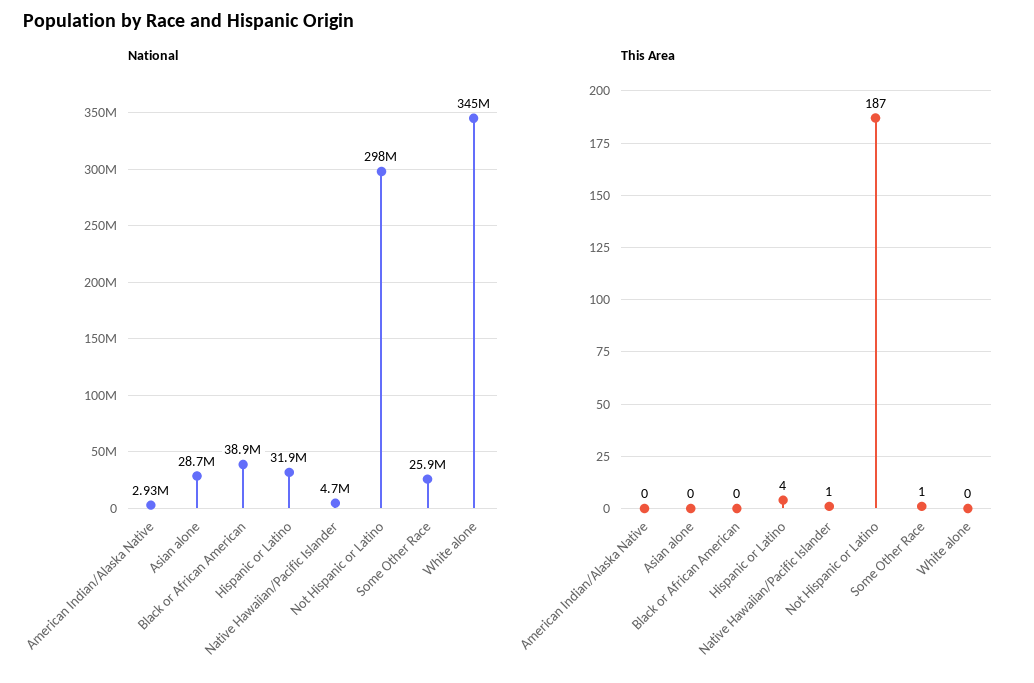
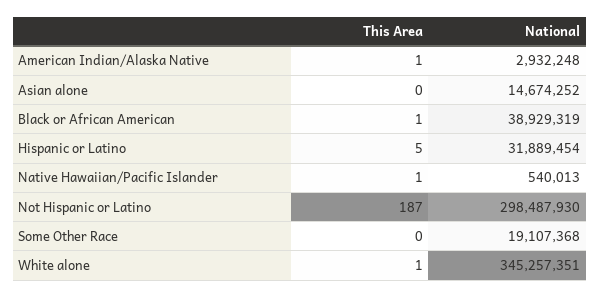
  {
    "National": {
      "American Indian/Alaska Native": 2932248,
-     "Asian alone": 28700000,
+     "Asian alone": 14674252,
      "Black or African American": 38929319,
      "Hispanic or Latino": 31889454,
-     "Native Hawaiian/Pacific Islander": 4700000,
+     "Native Hawaiian/Pacific Islander": 540013,
      "Not Hispanic or Latino": 298487930,
-     "Some Other Race": 25900000,
+     "Some Other Race": 19107368,
      "White alone": 345257351
    },
    "This Area": {
-     "American Indian/Alaska Native": 0,
+     "American Indian/Alaska Native": 1,
      "Asian alone": 0,
-     "Black or African American": 0,
+     "Black or African American": 1,
-     "Hispanic or Latino": 4,
+     "Hispanic or Latino": 5,
      "Native Hawaiian/Pacific Islander": 1,
      "Not Hispanic or Latino": 187,
-     "Some Other Race": 1,
+     "Some Other Race": 0,
-     "White alone": 0
+     "White alone": 1
    }
  }

